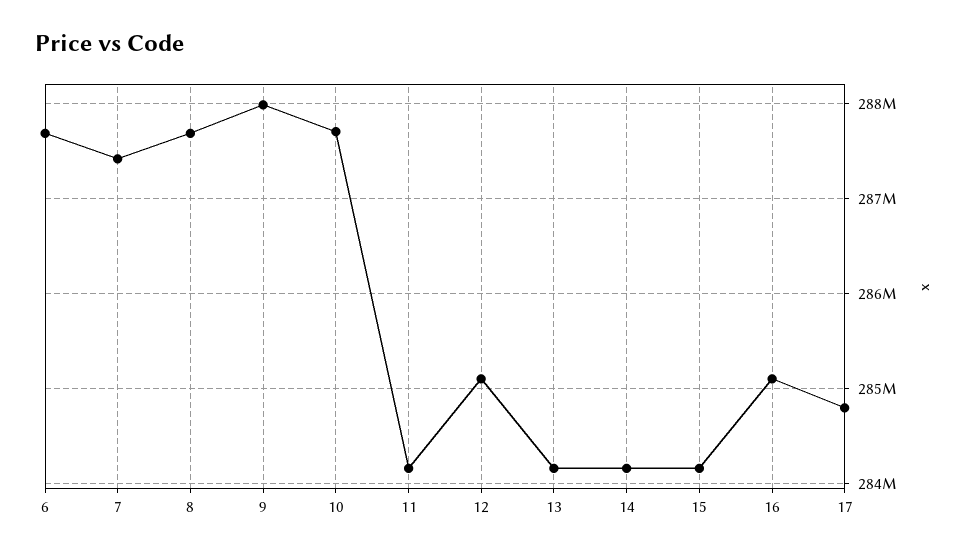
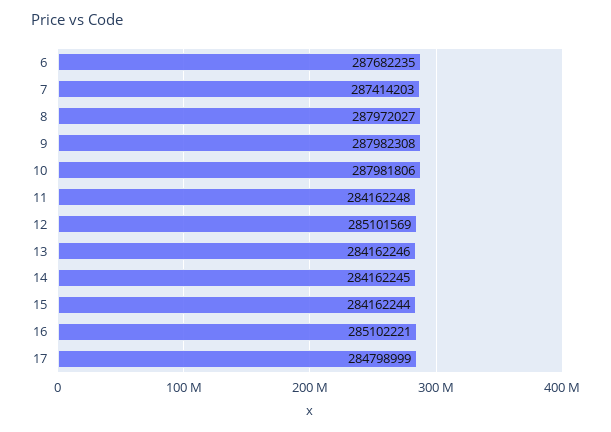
  {
    "6": 287682235,
    "7": 287414203,
-   "8": 287700000,
+   "8": 287972027,
    "9": 287982308,
-   "10": 287700000,
+   "10": 287981806,
    "11": 284162248,
    "12": 285101569,
    "13": 284162246,
    "14": 284162245,
    "15": 284162244,
    "16": 285102221,
    "17": 284798999
  }

